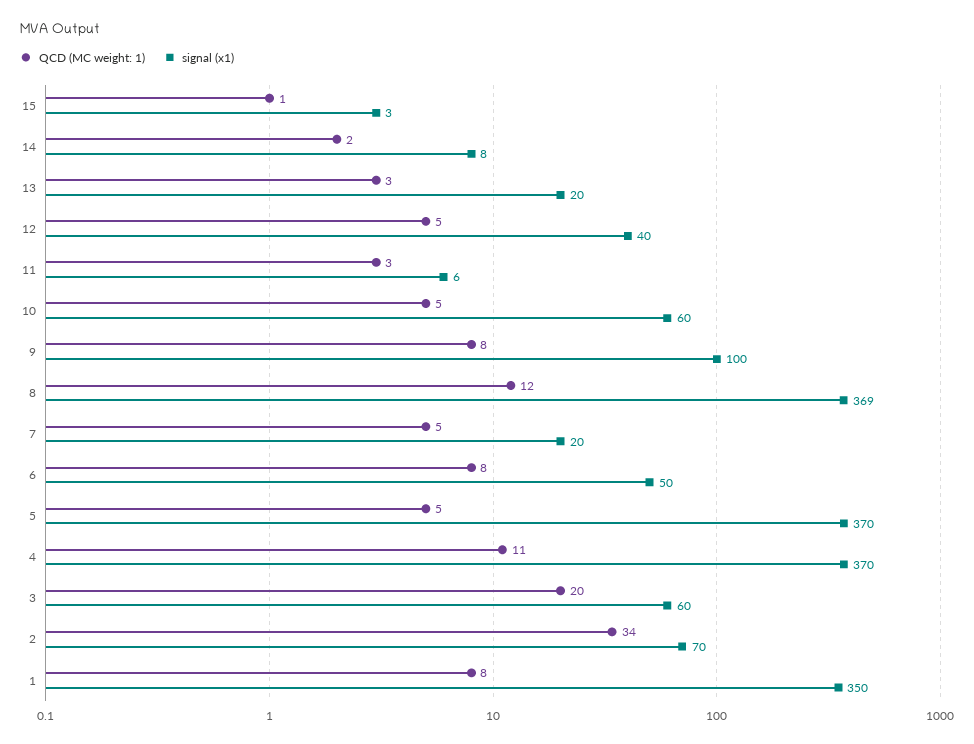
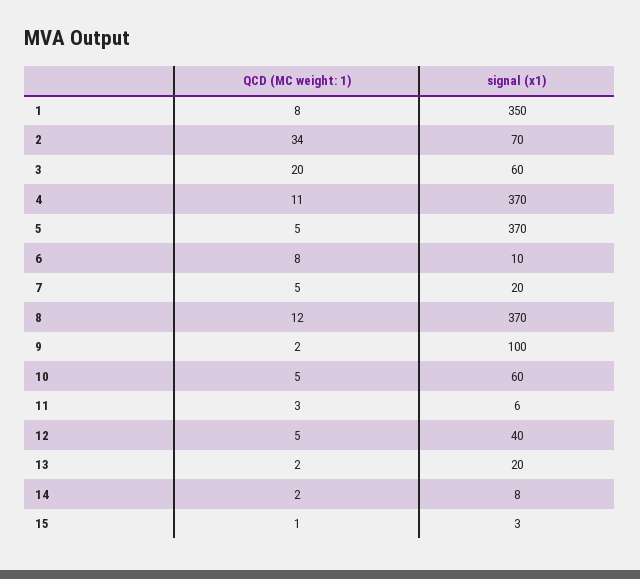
  {
    "QCD (MC weight: 1)": {
      "15": 1,
      "14": 2,
-     "13": 3,
+     "13": 2,
      "12": 5,
      "11": 3,
      "10": 5,
-     "9": 8,
+     "9": 2,
      "8": 12,
      "7": 5,
      "6": 8,
      "5": 5,
      "4": 11,
      "3": 20,
      "2": 34,
      "1": 8
    },
    "signal (x1)": {
      "15": 3,
      "14": 8,
      "13": 20,
      "12": 40,
      "11": 6,
      "10": 60,
      "9": 100,
-     "8": 369,
+     "8": 370,
      "7": 20,
-     "6": 50,
+     "6": 10,
      "5": 370,
      "4": 370,
      "3": 60,
      "2": 70,
      "1": 350
    }
  }

